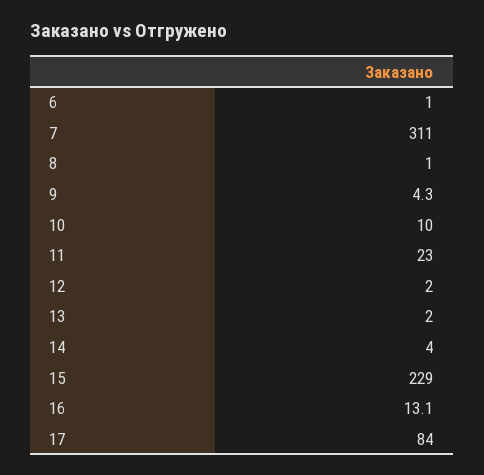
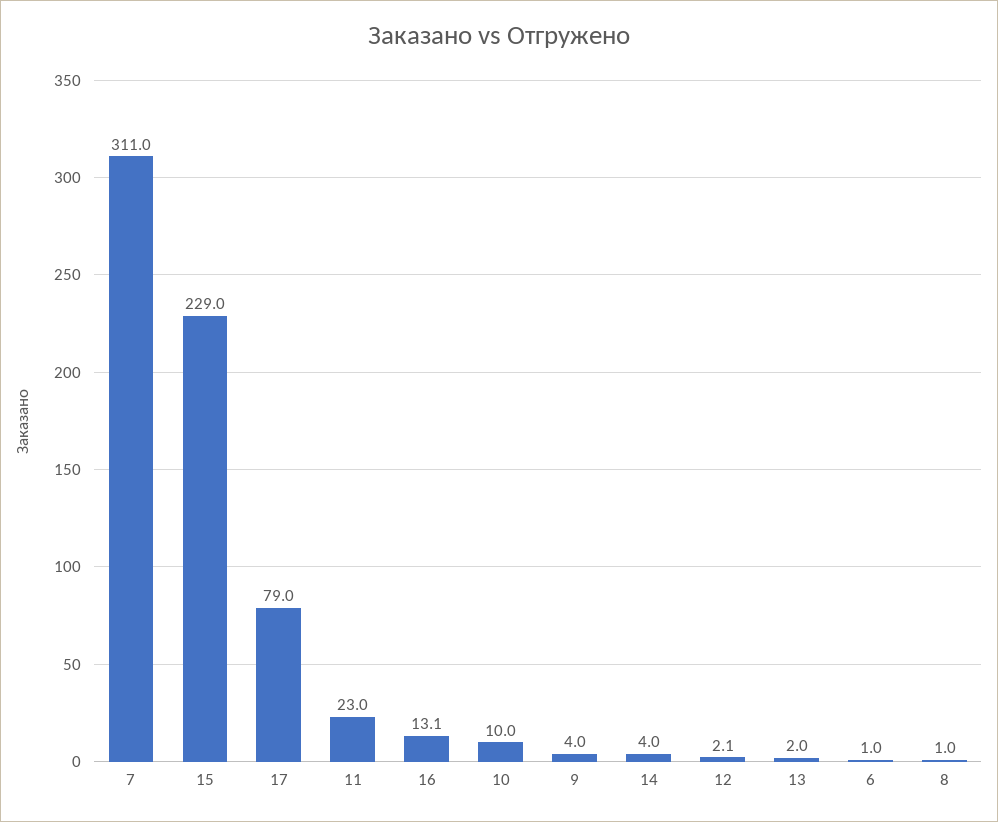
  {
    "6": 1,
    "7": 311,
    "8": 1,
-   "9": 4.3,
+   "9": 4,
    "10": 10,
    "11": 23,
-   "12": 2,
+   "12": 2.1,
    "13": 2,
    "14": 4,
    "15": 229,
    "16": 13.1,
-   "17": 84
+   "17": 79
  }

